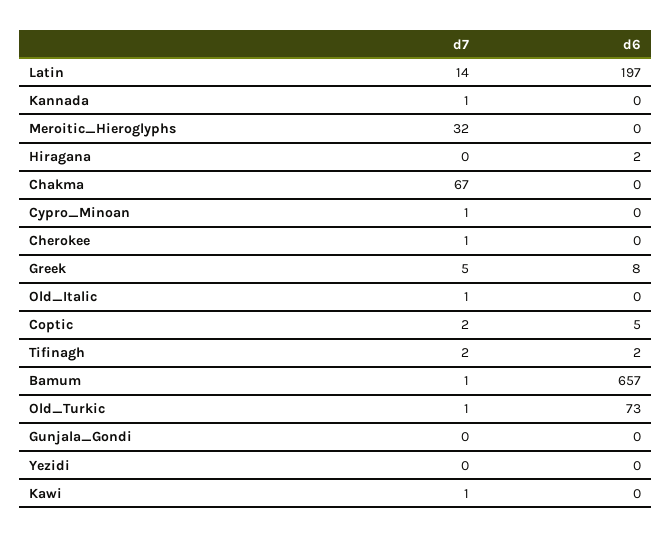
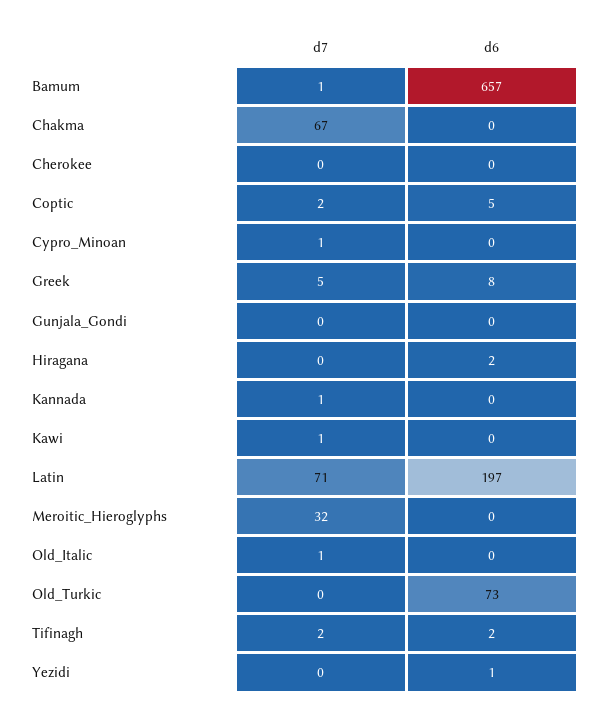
  {
    "d7": {
-     "Latin": 14,
+     "Latin": 71,
      "Kannada": 1,
      "Meroitic_Hieroglyphs": 32,
      "Hiragana": 0,
      "Chakma": 67,
      "Cypro_Minoan": 1,
-     "Cherokee": 1,
+     "Cherokee": 0,
      "Greek": 5,
      "Old_Italic": 1,
      "Coptic": 2,
      "Tifinagh": 2,
      "Bamum": 1,
-     "Old_Turkic": 1,
+     "Old_Turkic": 0,
      "Gunjala_Gondi": 0,
      "Yezidi": 0,
      "Kawi": 1
    },
    "d6": {
      "Latin": 197,
      "Kannada": 0,
      "Meroitic_Hieroglyphs": 0,
      "Hiragana": 2,
      "Chakma": 0,
      "Cypro_Minoan": 0,
      "Cherokee": 0,
      "Greek": 8,
      "Old_Italic": 0,
      "Coptic": 5,
      "Tifinagh": 2,
      "Bamum": 657,
      "Old_Turkic": 73,
      "Gunjala_Gondi": 0,
-     "Yezidi": 0,
+     "Yezidi": 1,
      "Kawi": 0
    }
  }

